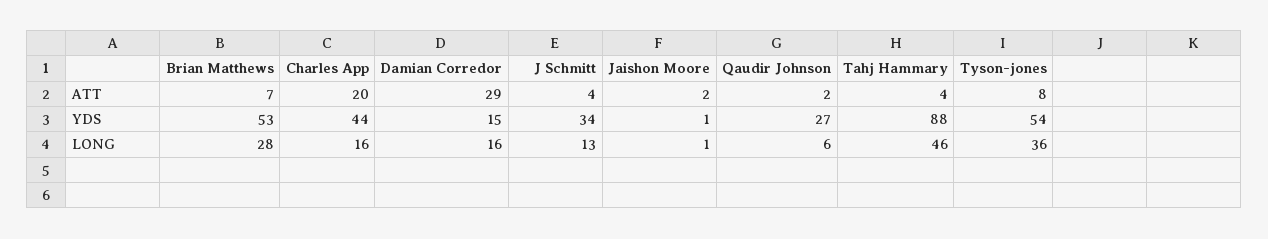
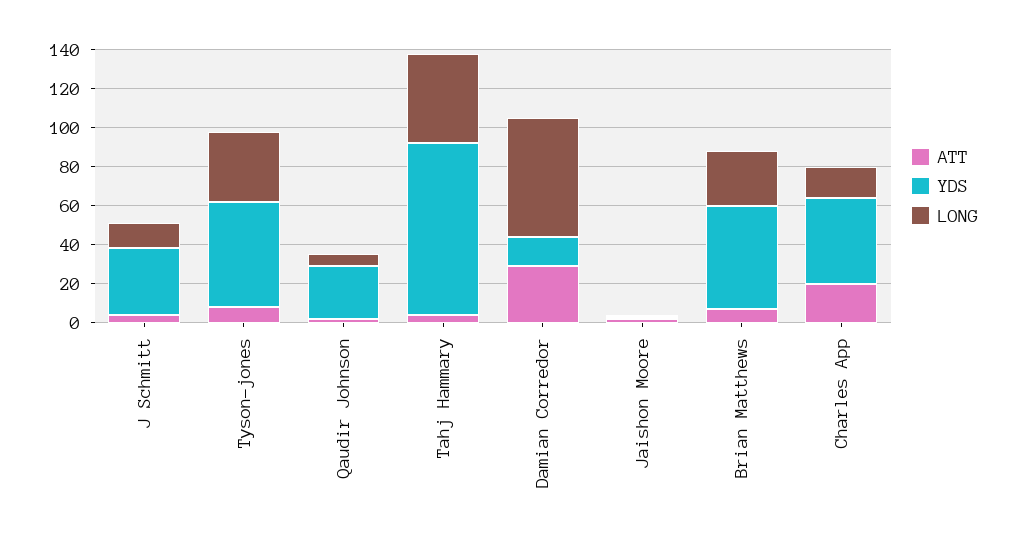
  {
    "ATT": {
      "Brian Matthews": 7,
      "Charles App": 20,
      "Damian Corredor": 29,
      "J Schmitt": 4,
      "Jaishon Moore": 2,
      "Qaudir Johnson": 2,
      "Tahj Hammary": 4,
      "Tyson-jones": 8
    },
    "YDS": {
      "Brian Matthews": 53,
      "Charles App": 44,
      "Damian Corredor": 15,
      "J Schmitt": 34,
      "Jaishon Moore": 1,
      "Qaudir Johnson": 27,
      "Tahj Hammary": 88,
      "Tyson-jones": 54
    },
    "LONG": {
      "Brian Matthews": 28,
      "Charles App": 16,
-     "Damian Corredor": 16,
+     "Damian Corredor": 60,
      "J Schmitt": 13,
      "Jaishon Moore": 1,
      "Qaudir Johnson": 6,
      "Tahj Hammary": 46,
      "Tyson-jones": 36
    }
  }

